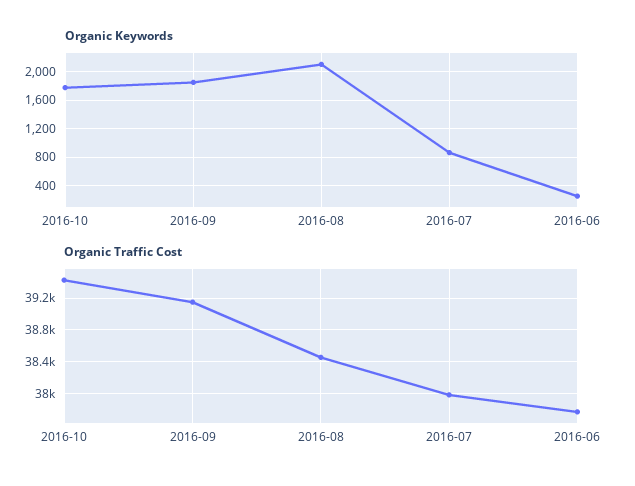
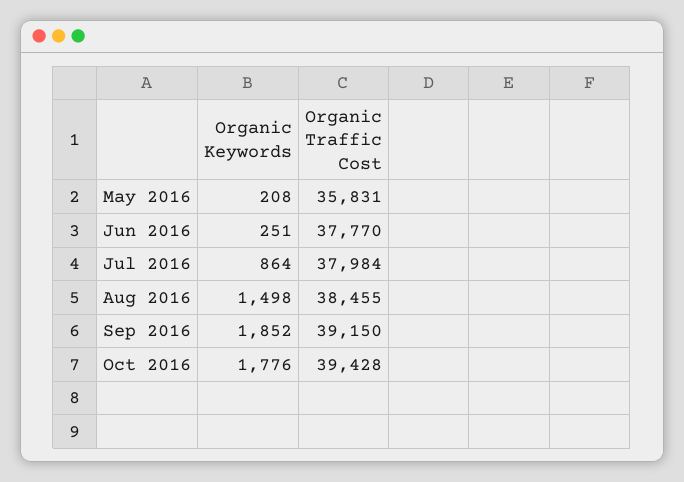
  {
    "Organic Keywords": {
      "2016-10": 1776,
      "2016-09": 1852,
-     "2016-08": 2100,
+     "2016-08": 1498,
      "2016-07": 864,
-     "2016-06": 251
+     "2016-06": 251,
+     "May 2016": 208
    },
    "Organic Traffic Cost": {
      "2016-10": 39428,
      "2016-09": 39150,
      "2016-08": 38455,
      "2016-07": 37984,
-     "2016-06": 37770
+     "2016-06": 37770,
+     "May 2016": 35831
    }
  }

